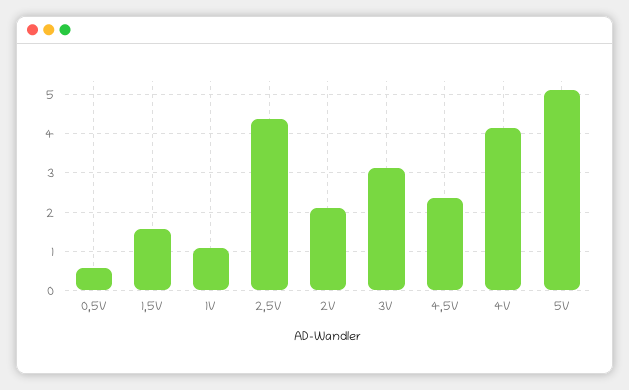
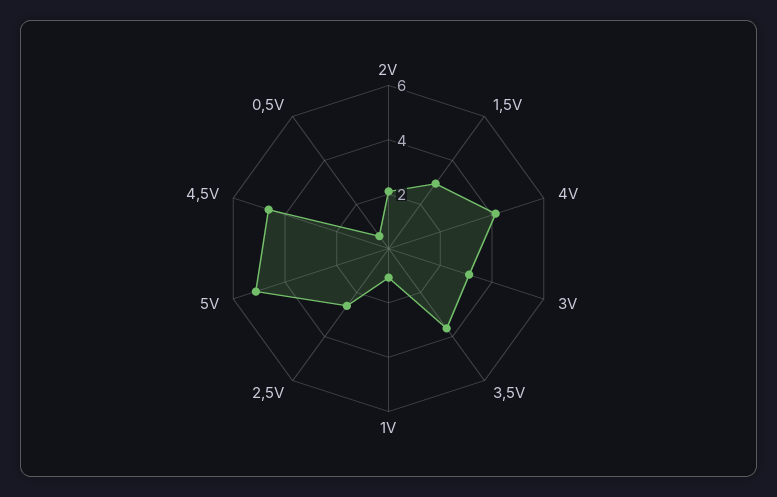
  {
    "0,5V": 0.6,
-   "1,5V": 1.6,
+   "1,5V": 3,
    "1V": 1,
-   "2,5V": 4.4,
+   "2,5V": 2.5,
    "2V": 2,
    "3V": 3.2,
-   "4,5V": 2.4,
+   "4,5V": 4.5,
    "4V": 4.2,
-   "5V": 5.2
+   "5V": 5.2,
+   "3,5V": 3.5
  }

